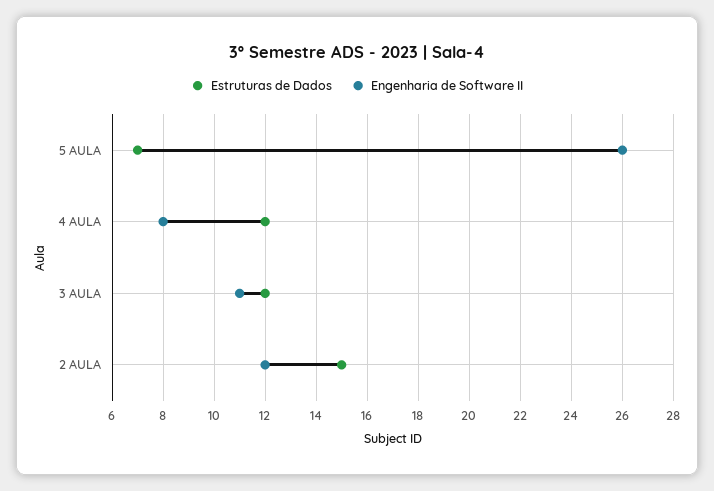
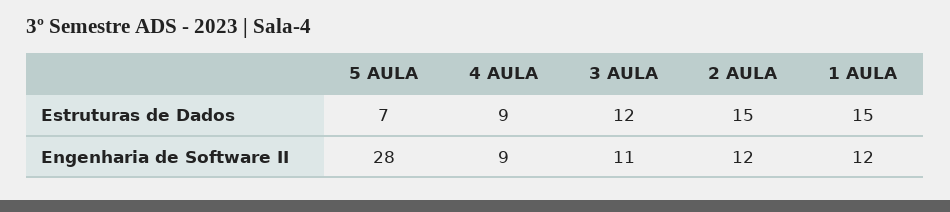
  {
    "Estruturas de Dados": {
      "5 AULA": 7,
-     "4 AULA": 12,
+     "4 AULA": 9,
      "3 AULA": 12,
-     "2 AULA": 15
+     "2 AULA": 15,
+     "1 AULA": 15
    },
    "Engenharia de Software II": {
-     "5 AULA": 26,
+     "5 AULA": 28,
-     "4 AULA": 8,
+     "4 AULA": 9,
      "3 AULA": 11,
-     "2 AULA": 12
+     "2 AULA": 12,
+     "1 AULA": 12
    }
  }

